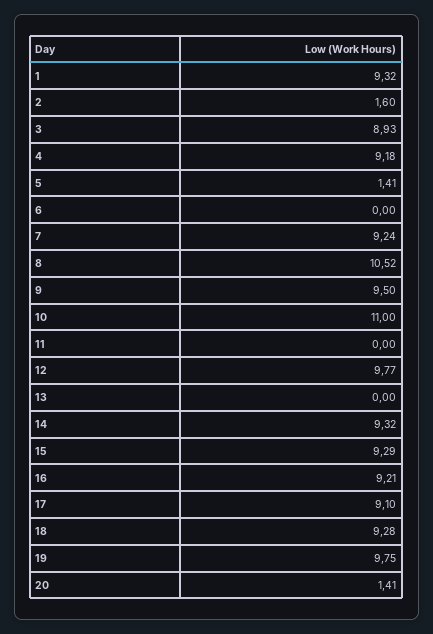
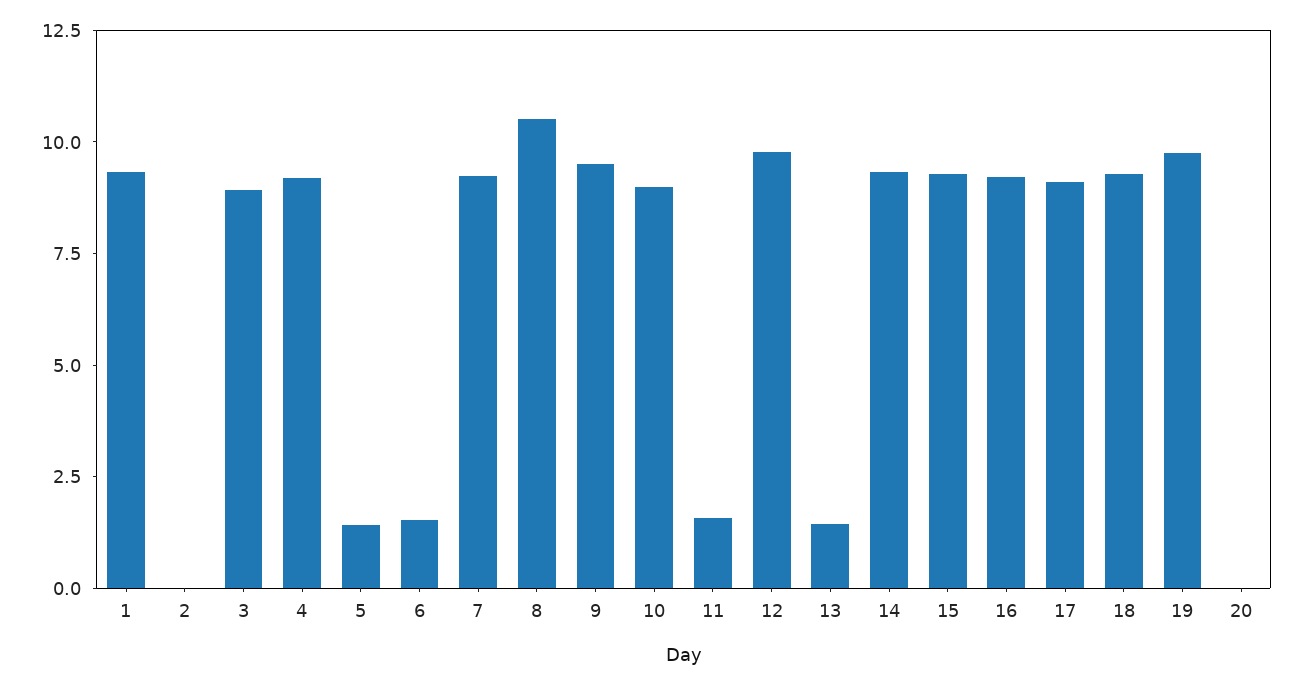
  {
    "1": 9.32,
-   "2": 1.6,
+   "2": 0,
    "3": 8.93,
    "4": 9.18,
    "5": 1.41,
-   "6": 0,
+   "6": 1.5,
    "7": 9.24,
    "8": 10.52,
    "9": 9.5,
-   "10": 11,
+   "10": 9,
-   "11": 0,
+   "11": 1.5,
    "12": 9.77,
-   "13": 0,
+   "13": 1.5,
    "14": 9.32,
    "15": 9.29,
    "16": 9.21,
    "17": 9.1,
    "18": 9.28,
    "19": 9.75,
-   "20": 1.41
+   "20": 0
  }

